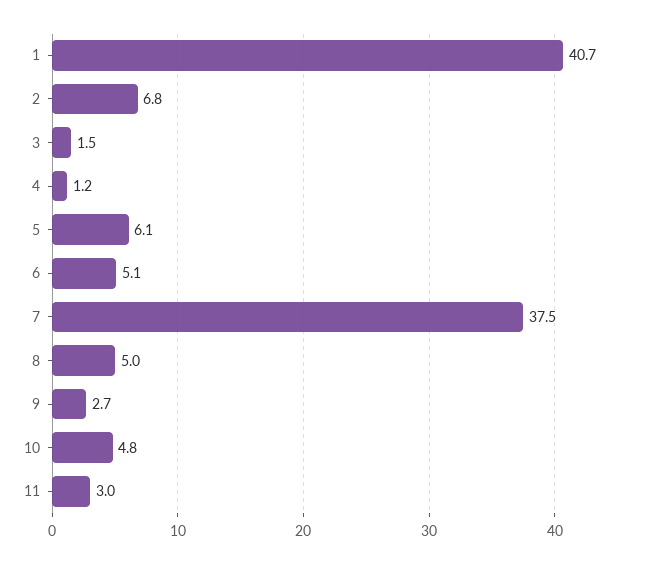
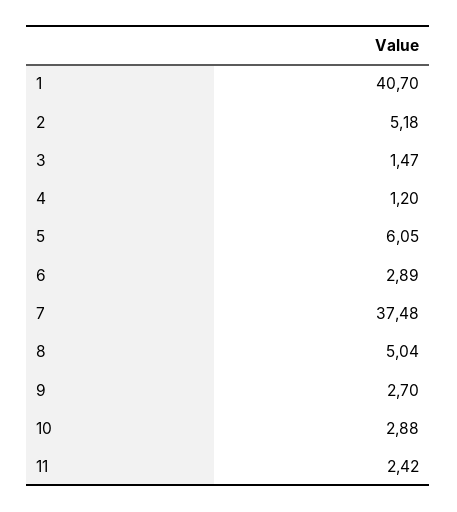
  {
    "1": 40.7,
-   "2": 6.8,
+   "2": 5.18,
    "3": 1.47,
    "4": 1.2,
    "5": 6.05,
-   "6": 5.1,
+   "6": 2.89,
    "7": 37.48,
    "8": 5.04,
    "9": 2.7,
-   "10": 4.8,
+   "10": 2.88,
-   "11": 3
+   "11": 2.42
  }

